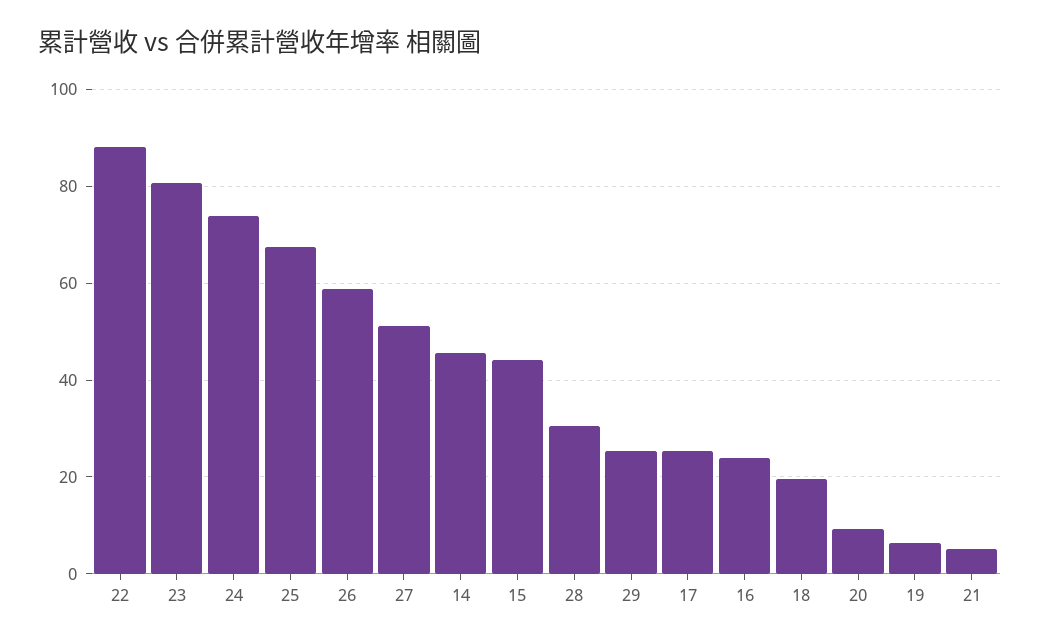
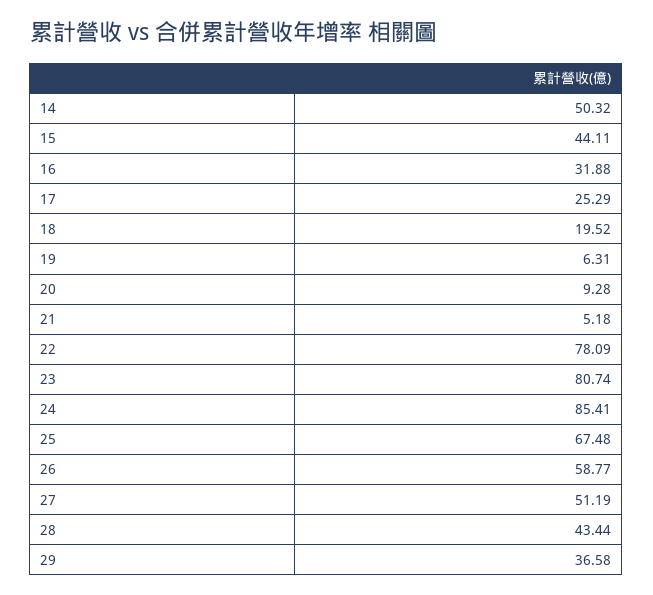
  {
-   "22": 88,
+   "22": 78.09,
    "23": 80.74,
-   "24": 74,
+   "24": 85.41,
    "25": 67.48,
    "26": 58.77,
    "27": 51.19,
-   "14": 46,
+   "14": 50.32,
    "15": 44.11,
-   "28": 30,
+   "28": 43.44,
-   "29": 26,
+   "29": 36.58,
    "17": 25.29,
-   "16": 24,
+   "16": 31.88,
    "18": 19.52,
    "20": 9.28,
    "19": 6.31,
    "21": 5.18
  }

